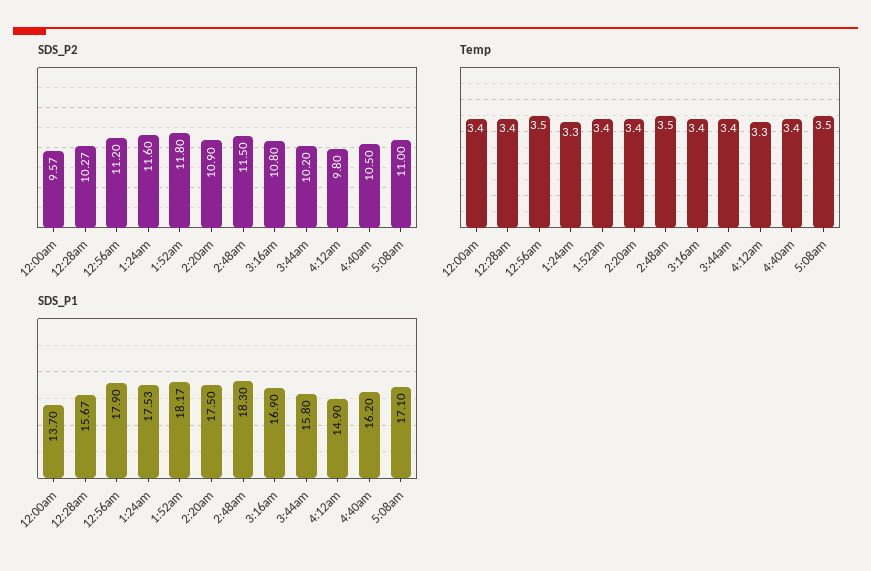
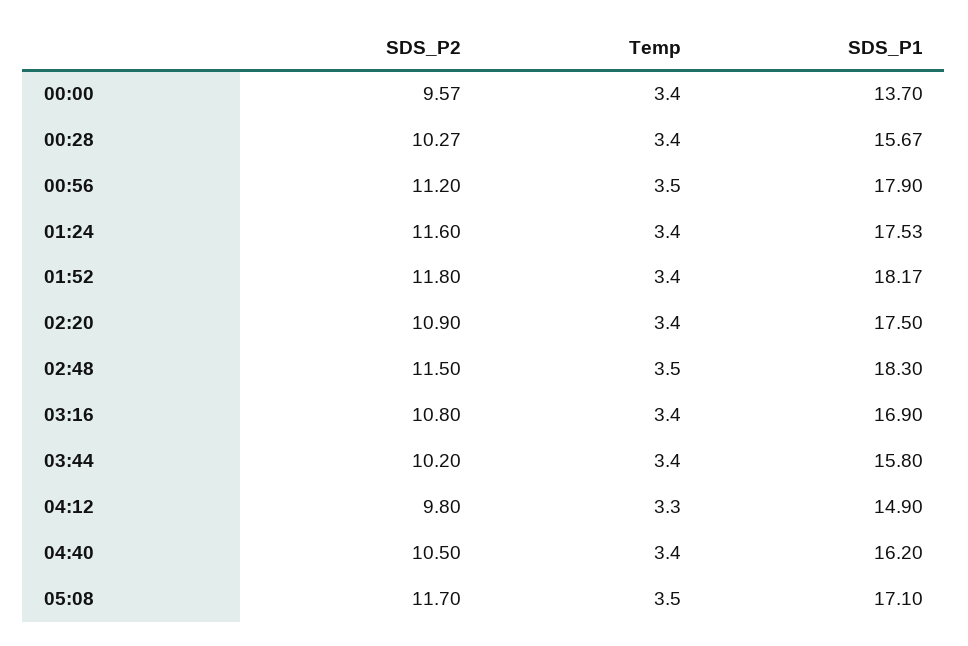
  {
    "SDS_P2": {
      "12:00am": 9.57,
      "12:28am": 10.27,
      "12:56am": 11.2,
      "1:24am": 11.6,
      "1:52am": 11.8,
      "2:20am": 10.9,
      "2:48am": 11.5,
      "3:16am": 10.8,
      "3:44am": 10.2,
      "4:12am": 9.8,
      "4:40am": 10.5,
-     "5:08am": 11
+     "5:08am": 11.7
    },
    "Temp": {
      "12:00am": 3.4,
      "12:28am": 3.4,
      "12:56am": 3.5,
-     "1:24am": 3.3,
+     "1:24am": 3.4,
      "1:52am": 3.4,
      "2:20am": 3.4,
      "2:48am": 3.5,
      "3:16am": 3.4,
      "3:44am": 3.4,
      "4:12am": 3.3,
      "4:40am": 3.4,
      "5:08am": 3.5
    },
    "SDS_P1": {
      "12:00am": 13.7,
      "12:28am": 15.67,
      "12:56am": 17.9,
      "1:24am": 17.53,
      "1:52am": 18.17,
      "2:20am": 17.5,
      "2:48am": 18.3,
      "3:16am": 16.9,
      "3:44am": 15.8,
      "4:12am": 14.9,
      "4:40am": 16.2,
      "5:08am": 17.1
    }
  }

